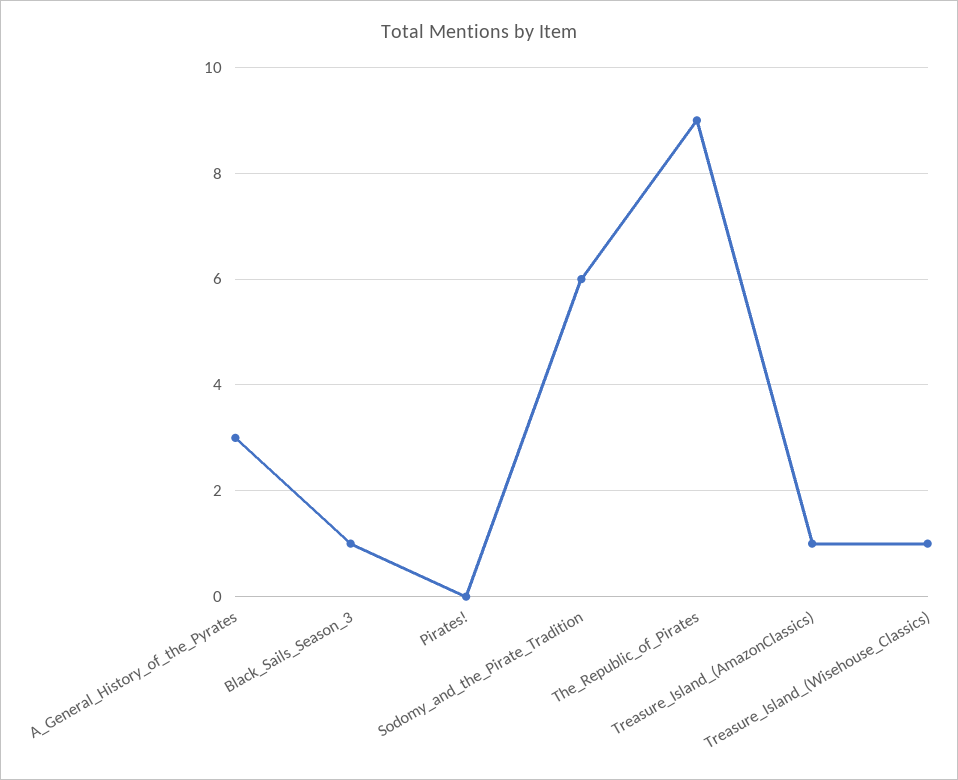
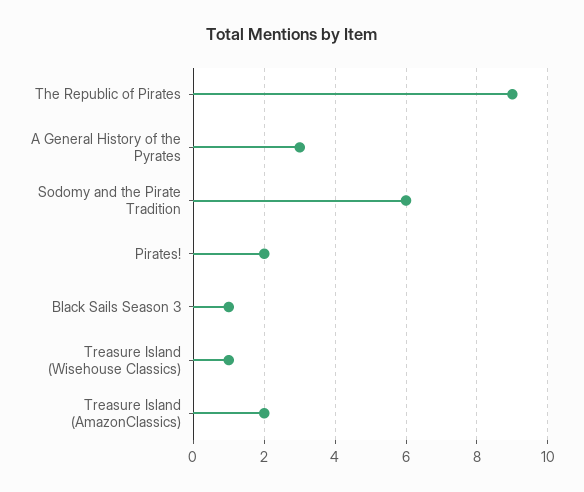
  {
    "A_General_History_of_the_Pyrates": 3,
    "Black_Sails_Season_3": 1,
-   "Pirates!": 0,
+   "Pirates!": 2,
    "Sodomy_and_the_Pirate_Tradition": 6,
    "The_Republic_of_Pirates": 9,
-   "Treasure_Island_(AmazonClassics)": 1,
+   "Treasure_Island_(AmazonClassics)": 2,
    "Treasure_Island_(Wisehouse_Classics)": 1
  }

